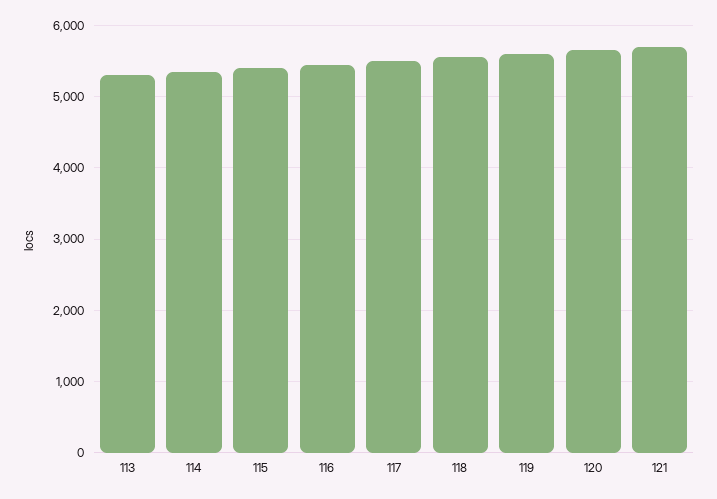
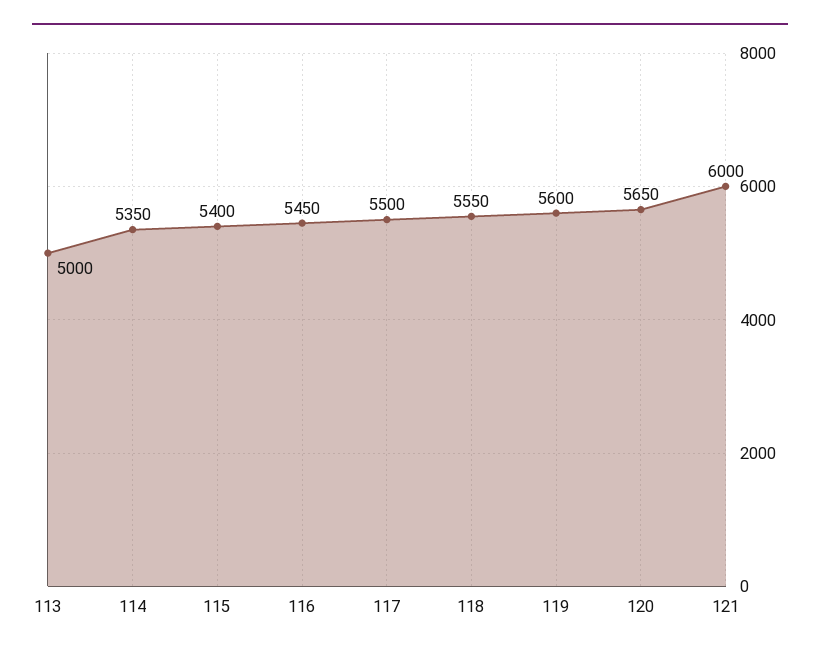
  {
-   "113": 5300,
+   "113": 5000,
    "114": 5350,
    "115": 5400,
    "116": 5450,
    "117": 5500,
    "118": 5550,
    "119": 5600,
    "120": 5650,
-   "121": 5700
+   "121": 6000
  }

